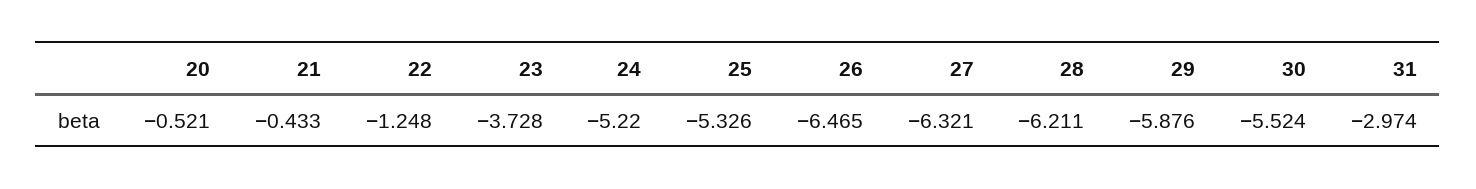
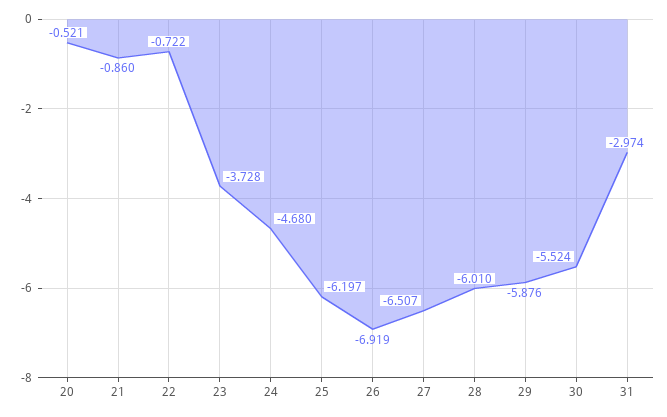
  {
    "20": -0.521,
-   "21": -0.433,
+   "21": -0.86,
-   "22": -1.248,
+   "22": -0.722,
    "23": -3.728,
-   "24": -5.22,
+   "24": -4.68,
-   "25": -5.326,
+   "25": -6.197,
-   "26": -6.465,
+   "26": -6.919,
-   "27": -6.321,
+   "27": -6.507,
-   "28": -6.211,
+   "28": -6.01,
    "29": -5.876,
    "30": -5.524,
    "31": -2.974
  }

